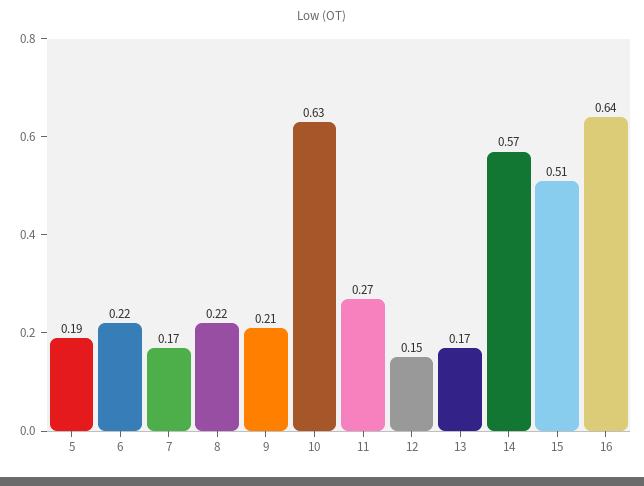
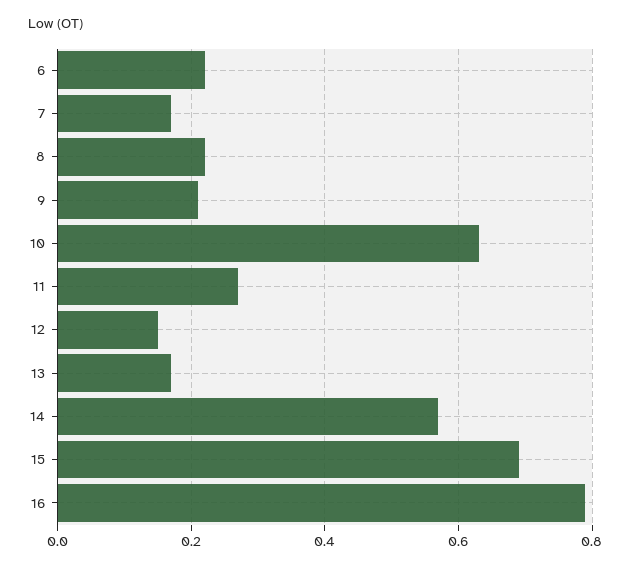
  {
-   "5": 0.19,
    "6": 0.22,
    "7": 0.17,
    "8": 0.22,
    "9": 0.21,
    "10": 0.63,
    "11": 0.27,
    "12": 0.15,
    "13": 0.17,
    "14": 0.57,
-   "15": 0.51,
+   "15": 0.7,
-   "16": 0.64
+   "16": 0.8
  }

